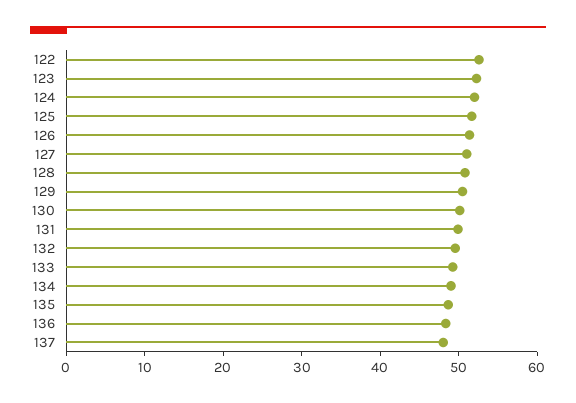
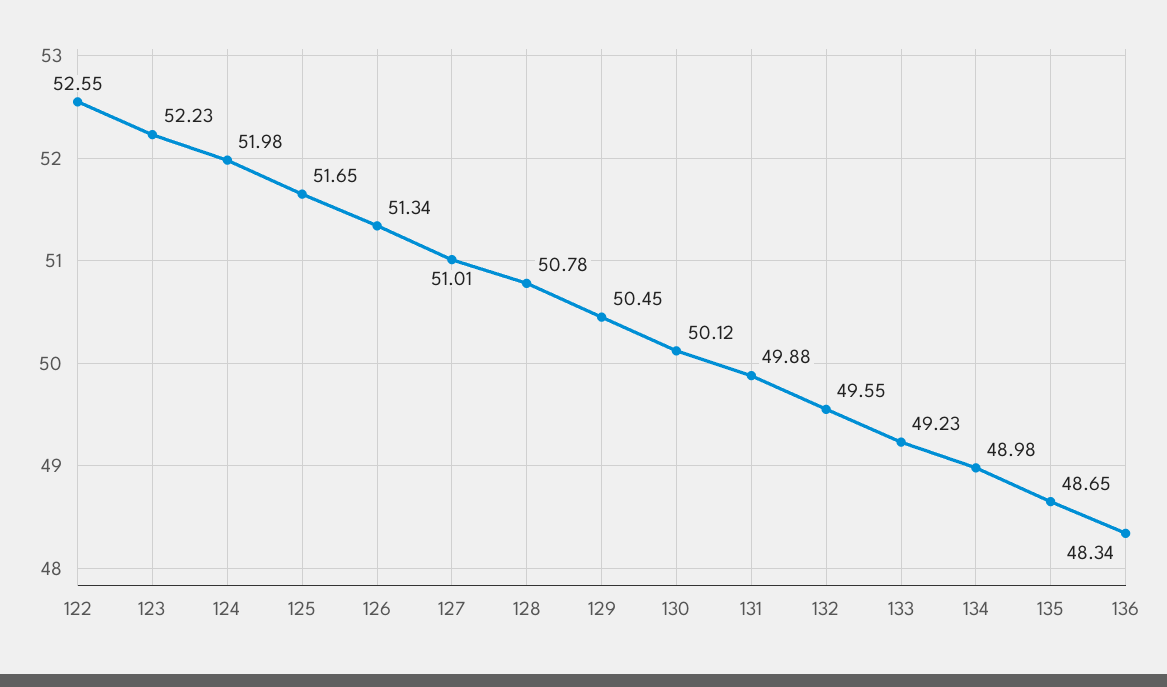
  {
    "122": 52.55,
    "123": 52.23,
    "124": 51.98,
    "125": 51.65,
    "126": 51.34,
    "127": 51.01,
    "128": 50.78,
    "129": 50.45,
    "130": 50.12,
    "131": 49.88,
    "132": 49.55,
    "133": 49.23,
    "134": 48.98,
    "135": 48.65,
-   "136": 48.34,
+   "136": 48.34
-   "137": 48
  }

